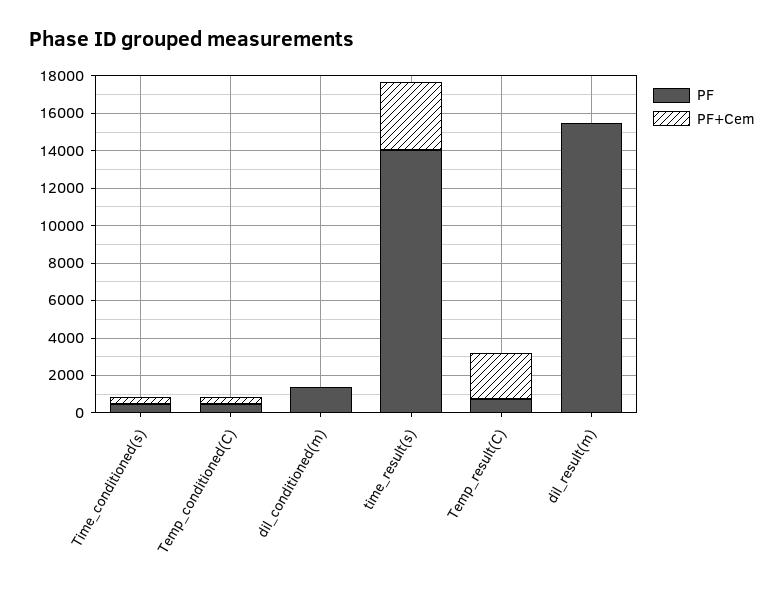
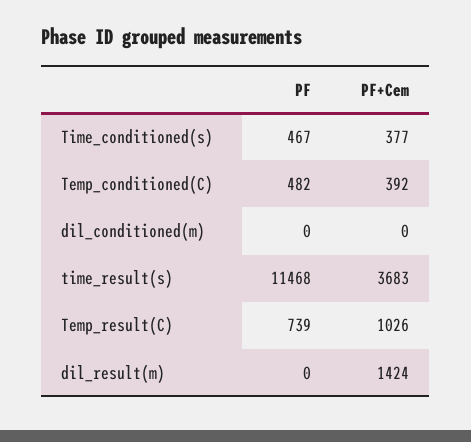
  {
    "PF": {
      "Time_conditioned(s)": 467,
      "Temp_conditioned(C)": 482,
-     "dil_conditioned(m)": 1500,
+     "dil_conditioned(m)": 0,
-     "time_result(s)": 14000,
+     "time_result(s)": 11468,
      "Temp_result(C)": 739,
-     "dil_result(m)": 15500
+     "dil_result(m)": 0
    },
    "PF+Cem": {
      "Time_conditioned(s)": 377,
      "Temp_conditioned(C)": 392,
      "dil_conditioned(m)": 0,
      "time_result(s)": 3683,
-     "Temp_result(C)": 2500,
+     "Temp_result(C)": 1026,
-     "dil_result(m)": 0
+     "dil_result(m)": 1424
    }
  }

